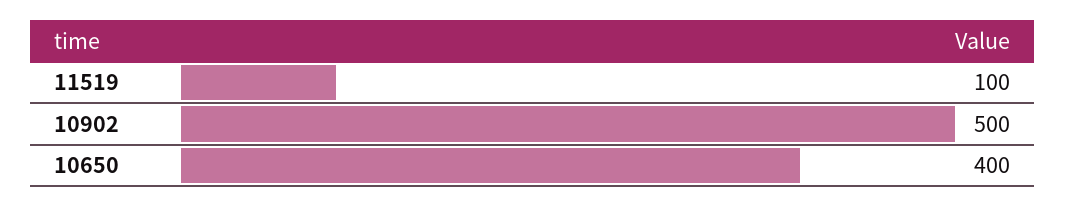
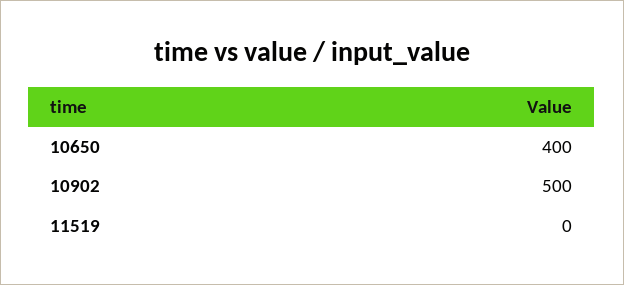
  {
-   "11519": 100,
+   "11519": 0,
    "10902": 500,
    "10650": 400
  }

